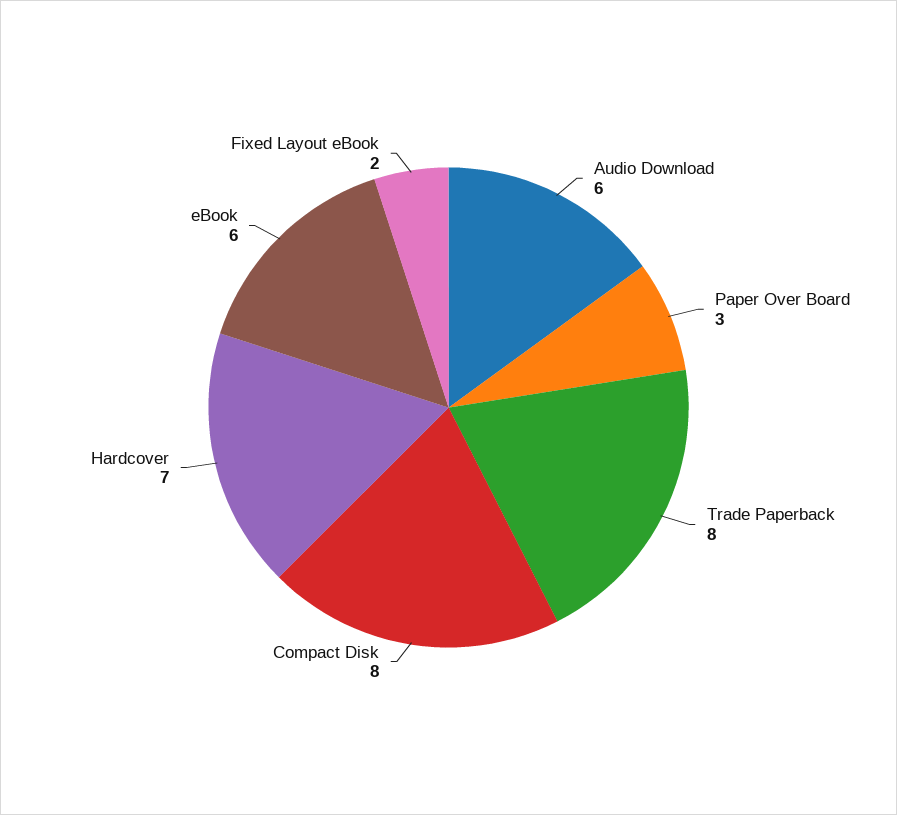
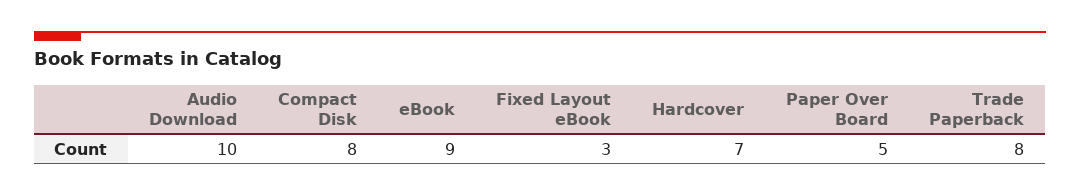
  {
-   "Audio Download": 6,
+   "Audio Download": 10,
-   "Paper Over Board": 3,
+   "Paper Over Board": 5,
    "Trade Paperback": 8,
    "Compact Disk": 8,
    "Hardcover": 7,
-   "eBook": 6,
+   "eBook": 9,
-   "Fixed Layout eBook": 2
+   "Fixed Layout eBook": 3
  }

